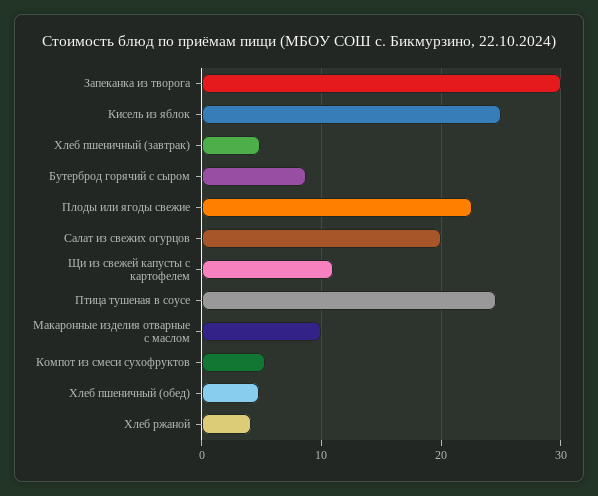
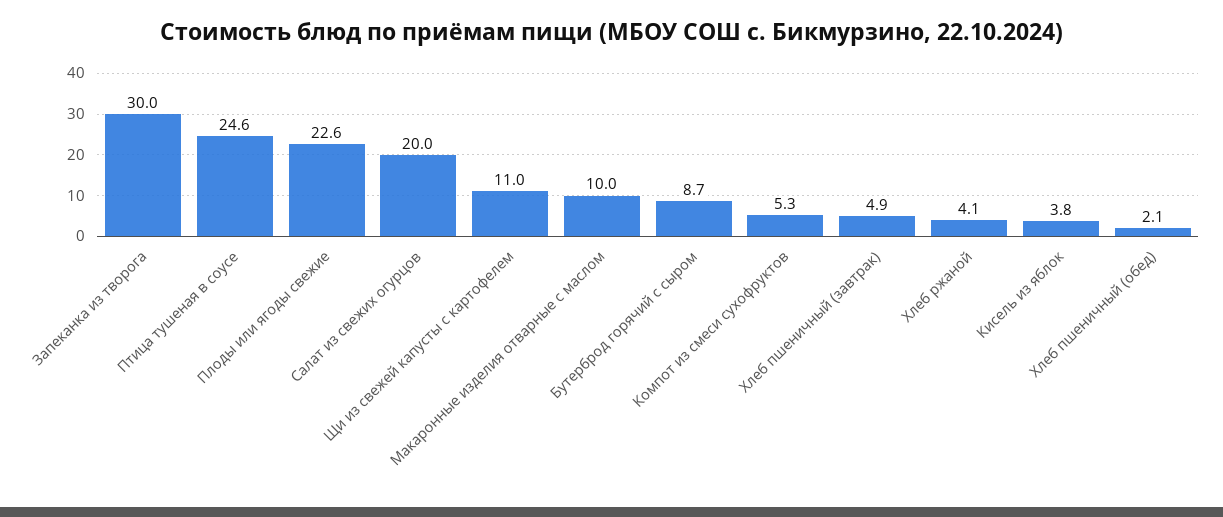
  {
    "Запеканка из творога": 30,
-   "Кисель из яблок": 25,
+   "Кисель из яблок": 3.8,
    "Хлеб пшеничный (завтрак)": 4.9,
    "Бутерброд горячий с сыром": 8.7,
    "Плоды или ягоды свежие": 22.6,
    "Салат из свежих огурцов": 20,
    "Щи из свежей капусты с картофелем": 11,
    "Птица тушеная в соусе": 24.6,
    "Макаронные изделия отварные с маслом": 10,
    "Компот из смеси сухофруктов": 5.3,
-   "Хлеб пшеничный (обед)": 5,
+   "Хлеб пшеничный (обед)": 2.1,
    "Хлеб ржаной": 4.1
  }

